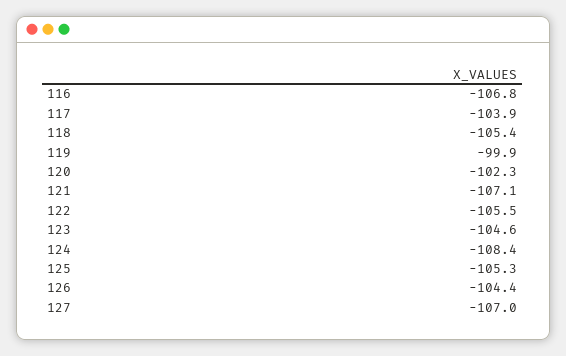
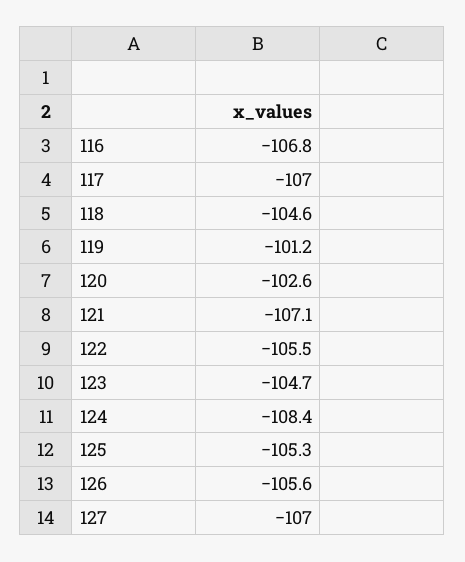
  {
    "116": -106.8,
-   "117": -103.9,
+   "117": -107,
-   "118": -105.4,
+   "118": -104.6,
-   "119": -99.9,
+   "119": -101.2,
-   "120": -102.3,
+   "120": -102.6,
    "121": -107.1,
    "122": -105.5,
-   "123": -104.6,
+   "123": -104.7,
    "124": -108.4,
    "125": -105.3,
-   "126": -104.4,
+   "126": -105.6,
    "127": -107
  }

